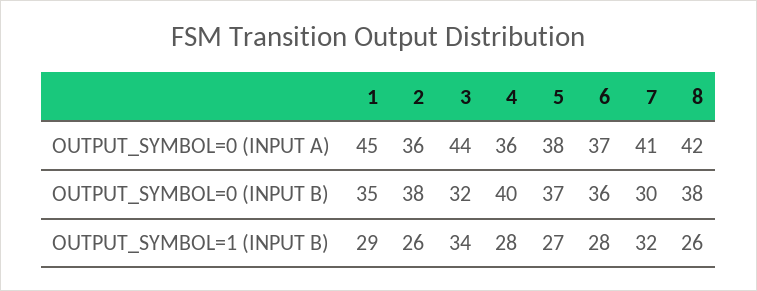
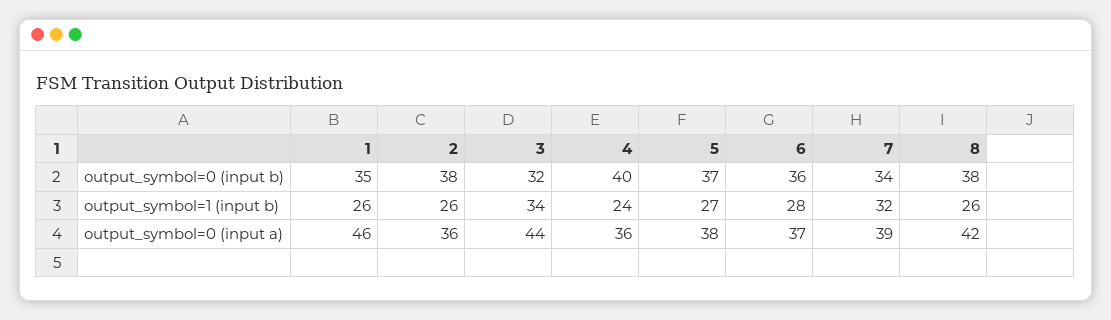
  {
    "1": {
-     "OUTPUT_SYMBOL=0 (INPUT A)": 45,
+     "OUTPUT_SYMBOL=0 (INPUT A)": 46,
      "OUTPUT_SYMBOL=0 (INPUT B)": 35,
-     "OUTPUT_SYMBOL=1 (INPUT B)": 29
+     "OUTPUT_SYMBOL=1 (INPUT B)": 26
    },
    "2": {
      "OUTPUT_SYMBOL=0 (INPUT A)": 36,
      "OUTPUT_SYMBOL=0 (INPUT B)": 38,
      "OUTPUT_SYMBOL=1 (INPUT B)": 26
    },
    "3": {
      "OUTPUT_SYMBOL=0 (INPUT A)": 44,
      "OUTPUT_SYMBOL=0 (INPUT B)": 32,
      "OUTPUT_SYMBOL=1 (INPUT B)": 34
    },
    "4": {
      "OUTPUT_SYMBOL=0 (INPUT A)": 36,
      "OUTPUT_SYMBOL=0 (INPUT B)": 40,
-     "OUTPUT_SYMBOL=1 (INPUT B)": 28
+     "OUTPUT_SYMBOL=1 (INPUT B)": 24
    },
    "5": {
      "OUTPUT_SYMBOL=0 (INPUT A)": 38,
      "OUTPUT_SYMBOL=0 (INPUT B)": 37,
      "OUTPUT_SYMBOL=1 (INPUT B)": 27
    },
    "6": {
      "OUTPUT_SYMBOL=0 (INPUT A)": 37,
      "OUTPUT_SYMBOL=0 (INPUT B)": 36,
      "OUTPUT_SYMBOL=1 (INPUT B)": 28
    },
    "7": {
-     "OUTPUT_SYMBOL=0 (INPUT A)": 41,
+     "OUTPUT_SYMBOL=0 (INPUT A)": 39,
-     "OUTPUT_SYMBOL=0 (INPUT B)": 30,
+     "OUTPUT_SYMBOL=0 (INPUT B)": 34,
      "OUTPUT_SYMBOL=1 (INPUT B)": 32
    },
    "8": {
      "OUTPUT_SYMBOL=0 (INPUT A)": 42,
      "OUTPUT_SYMBOL=0 (INPUT B)": 38,
      "OUTPUT_SYMBOL=1 (INPUT B)": 26
    }
  }

